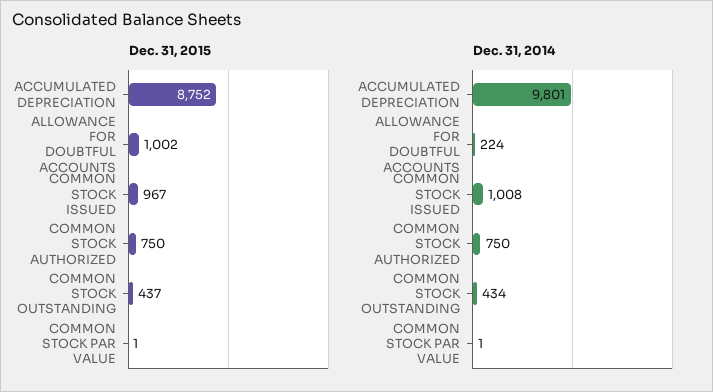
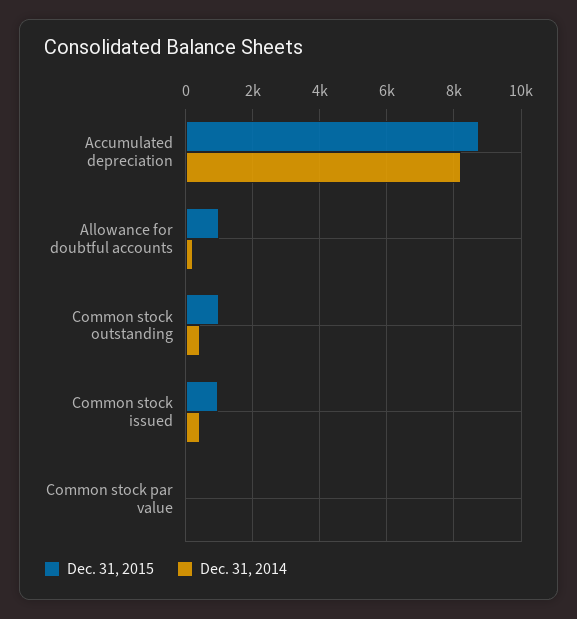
  {
    "Dec. 31, 2015": {
      "ACCUMULATED DEPRECIATION": 8752,
      "ALLOWANCE FOR DOUBTFUL ACCOUNTS": 1002,
      "COMMON STOCK ISSUED": 967,
-     "COMMON STOCK AUTHORIZED": 750,
-     "COMMON STOCK OUTSTANDING": 437,
+     "COMMON STOCK OUTSTANDING": 1000,
      "COMMON STOCK PAR VALUE": 1
    },
    "Dec. 31, 2014": {
-     "ACCUMULATED DEPRECIATION": 9801,
+     "ACCUMULATED DEPRECIATION": 8200,
      "ALLOWANCE FOR DOUBTFUL ACCOUNTS": 224,
-     "COMMON STOCK ISSUED": 1008,
+     "COMMON STOCK ISSUED": 400,
-     "COMMON STOCK AUTHORIZED": 750,
      "COMMON STOCK OUTSTANDING": 434,
      "COMMON STOCK PAR VALUE": 1
    }
  }

